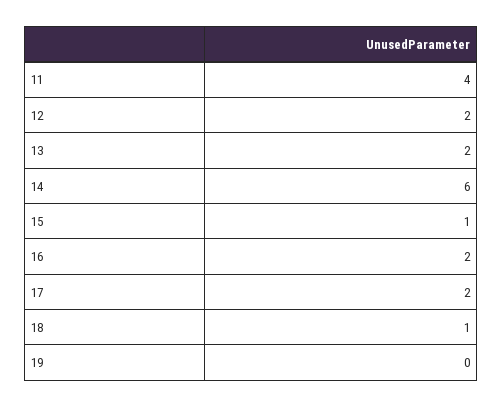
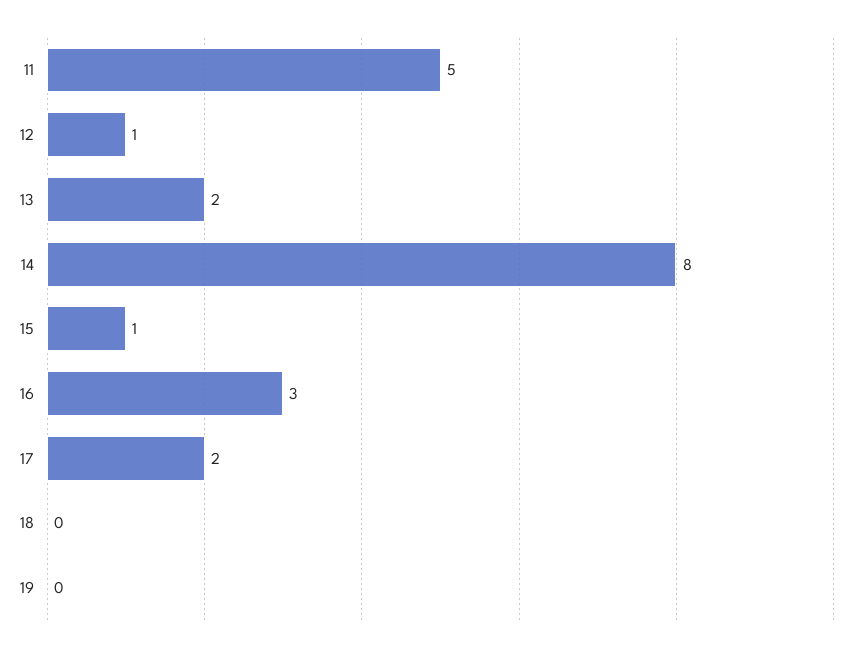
  {
-   "11": 4,
+   "11": 5,
-   "12": 2,
+   "12": 1,
    "13": 2,
-   "14": 6,
+   "14": 8,
    "15": 1,
-   "16": 2,
+   "16": 3,
    "17": 2,
-   "18": 1,
+   "18": 0,
    "19": 0
  }

